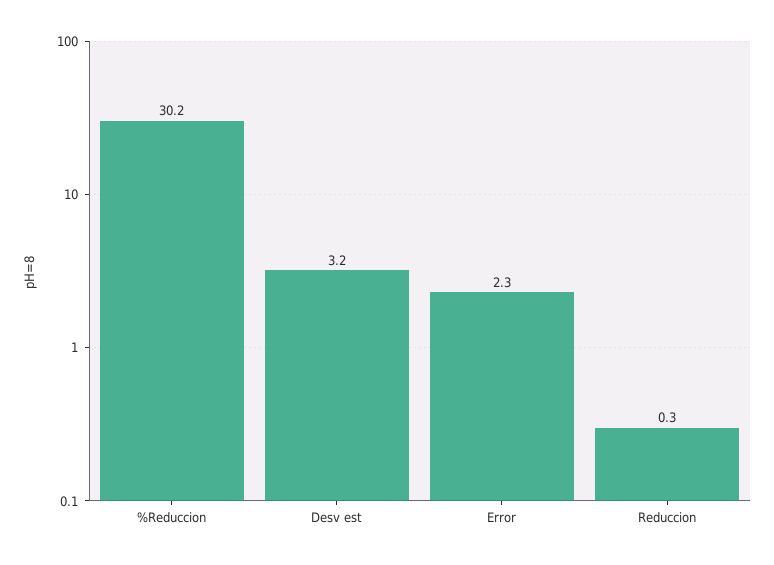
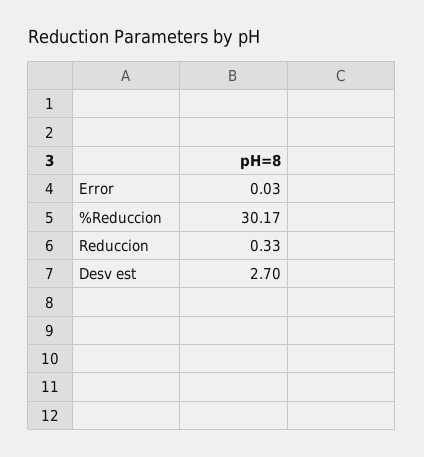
  {
    "%Reduccion": 30.17,
-   "Desv est": 3.2,
+   "Desv est": 2.7,
-   "Error": 2.3,
+   "Error": 0.03,
    "Reduccion": 0.33
  }

